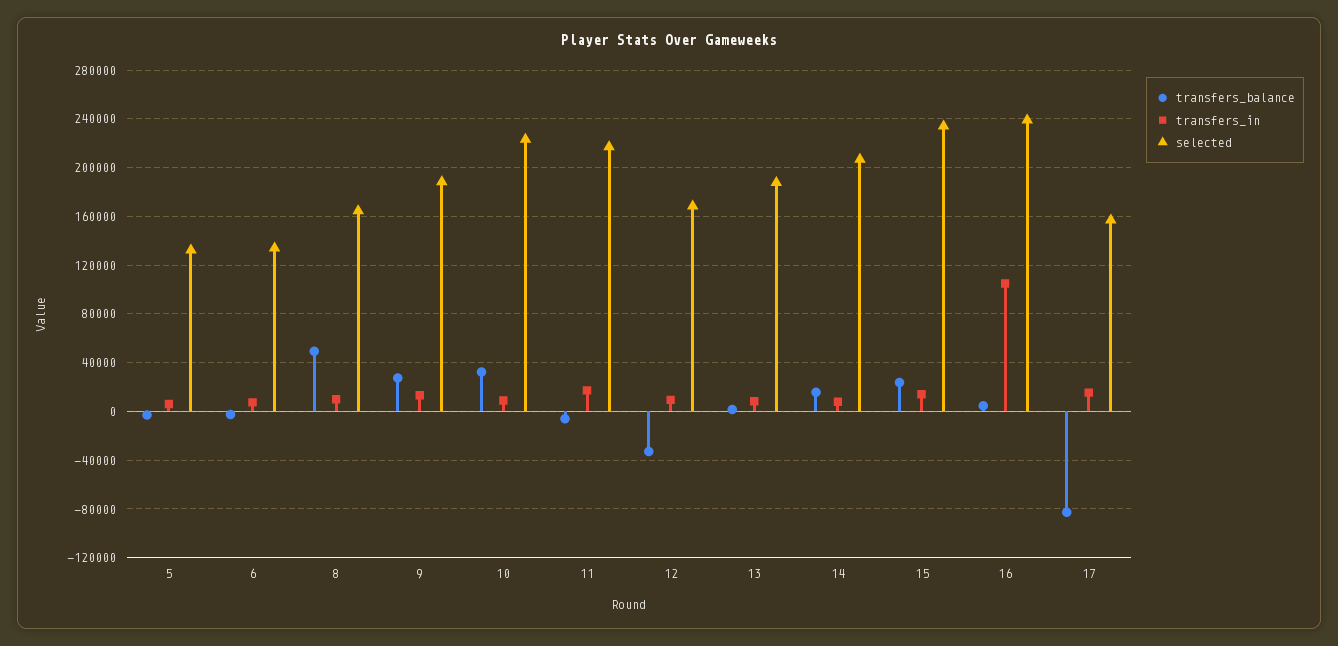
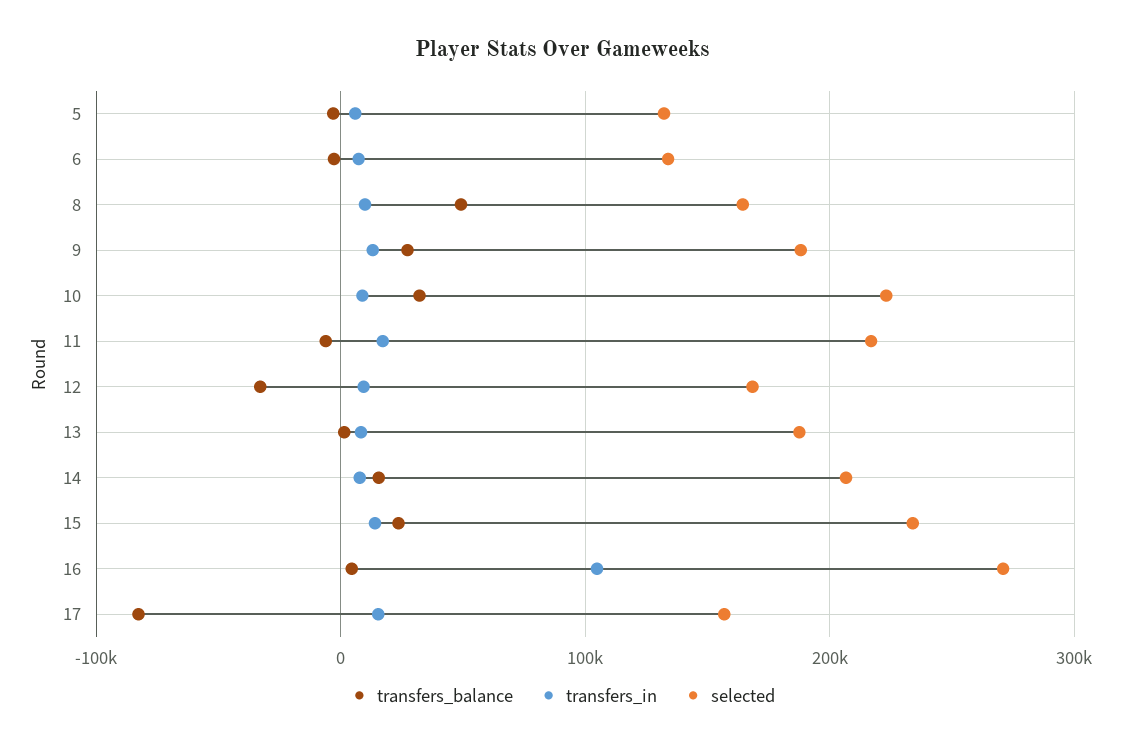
  {
    "transfers_balance": {
      "5": -5000,
      "6": -5000,
      "8": 50000,
      "9": 25000,
      "10": 30000,
      "11": -5000,
      "12": -35000,
      "13": 0,
      "14": 15000,
      "15": 25000,
      "16": 5000,
      "17": -85000
    },
    "transfers_in": {
      "5": 5000,
      "6": 5000,
      "8": 10000,
      "9": 15000,
      "10": 10000,
      "11": 15000,
      "12": 10000,
      "13": 10000,
      "14": 10000,
      "15": 15000,
      "16": 105000,
      "17": 15000
    },
    "selected": {
      "5": 130000,
      "6": 135000,
      "8": 165000,
      "9": 190000,
      "10": 225000,
      "11": 215000,
      "12": 170000,
      "13": 190000,
      "14": 205000,
      "15": 235000,
-     "16": 240000,
+     "16": 270000,
      "17": 155000
    }
  }

